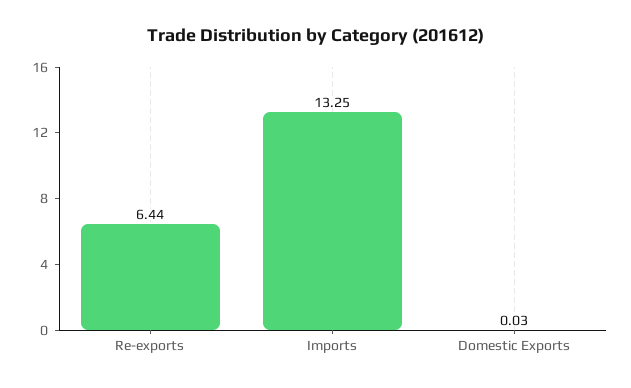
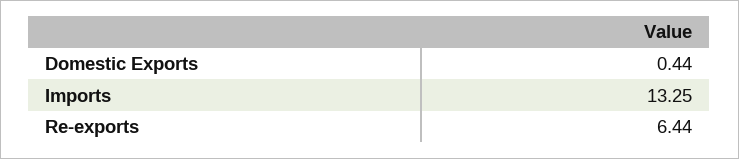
  {
    "Re-exports": 6.44,
    "Imports": 13.25,
-   "Domestic Exports": 0.03
+   "Domestic Exports": 0.44
  }

